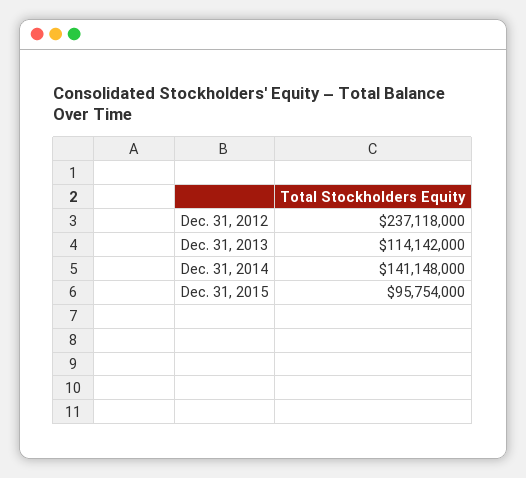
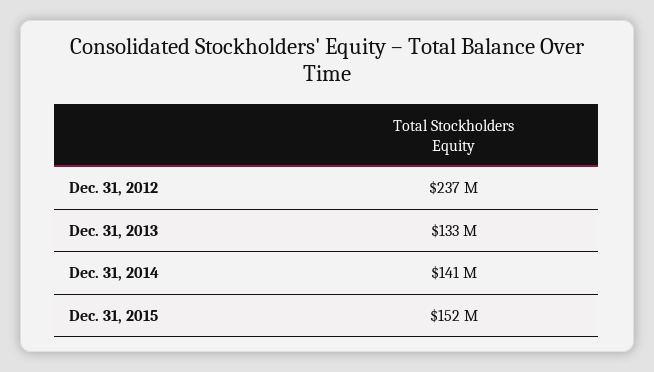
  {
    "Dec. 31, 2012": 237118000,
-   "Dec. 31, 2013": 114142000,
+   "Dec. 31, 2013": 133000000,
    "Dec. 31, 2014": 141148000,
-   "Dec. 31, 2015": 95754000
+   "Dec. 31, 2015": 152000000
  }

